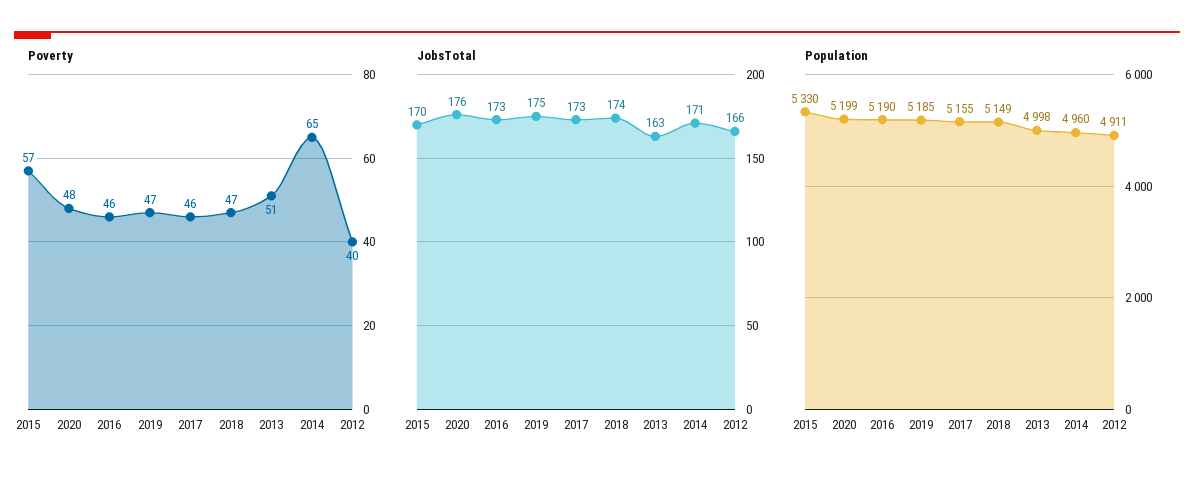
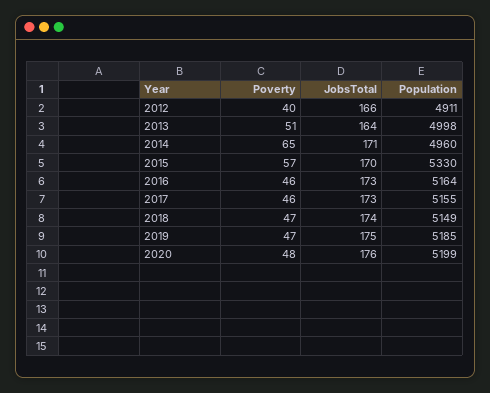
  {
    "Poverty": {
      "2015": 57,
      "2020": 48,
      "2016": 46,
      "2019": 47,
      "2017": 46,
      "2018": 47,
      "2013": 51,
      "2014": 65,
      "2012": 40
    },
    "JobsTotal": {
      "2015": 170,
      "2020": 176,
      "2016": 173,
      "2019": 175,
      "2017": 173,
      "2018": 174,
-     "2013": 163,
+     "2013": 164,
      "2014": 171,
      "2012": 166
    },
    "Population": {
      "2015": 5330,
      "2020": 5199,
-     "2016": 5190,
+     "2016": 5164,
      "2019": 5185,
      "2017": 5155,
      "2018": 5149,
      "2013": 4998,
      "2014": 4960,
      "2012": 4911
    }
  }

